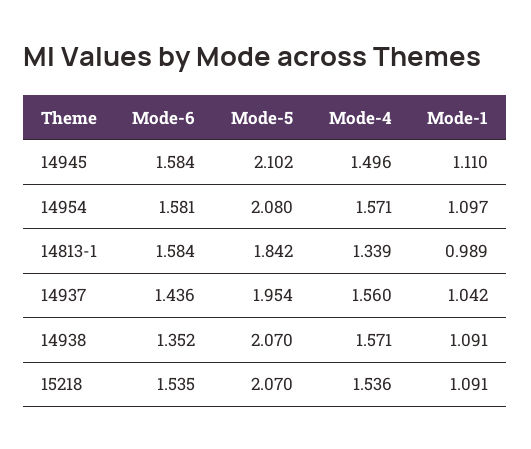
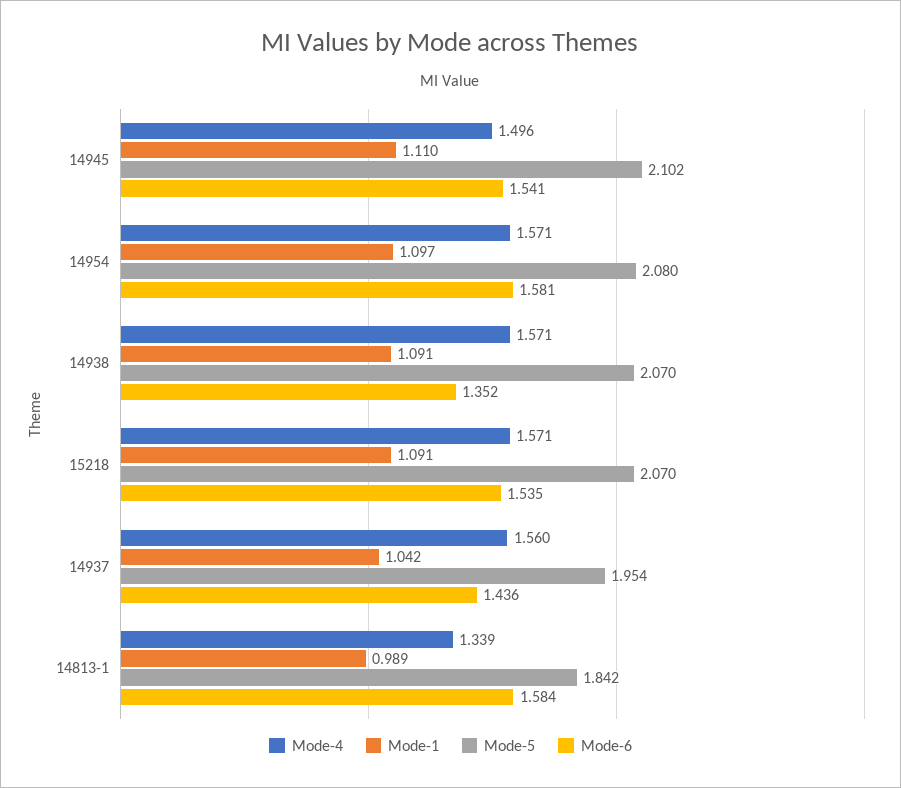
  {
    "Mode-6": {
-     "14945": 1.584,
+     "14945": 1.541,
      "14954": 1.581,
      "14813-1": 1.584,
      "14937": 1.436,
      "14938": 1.352,
      "15218": 1.535
    },
    "Mode-5": {
      "14945": 2.102,
      "14954": 2.08,
      "14813-1": 1.842,
      "14937": 1.954,
      "14938": 2.07,
      "15218": 2.07
    },
    "Mode-4": {
      "14945": 1.496,
      "14954": 1.571,
      "14813-1": 1.339,
      "14937": 1.56,
      "14938": 1.571,
-     "15218": 1.536
+     "15218": 1.571
    },
    "Mode-1": {
      "14945": 1.11,
      "14954": 1.097,
      "14813-1": 0.989,
      "14937": 1.042,
      "14938": 1.091,
      "15218": 1.091
    }
  }

